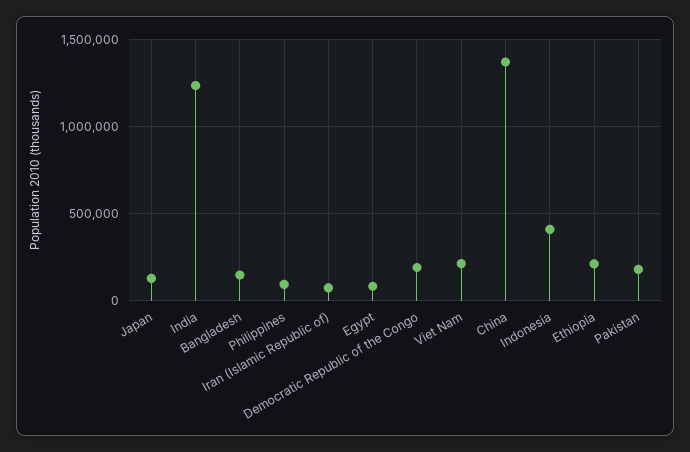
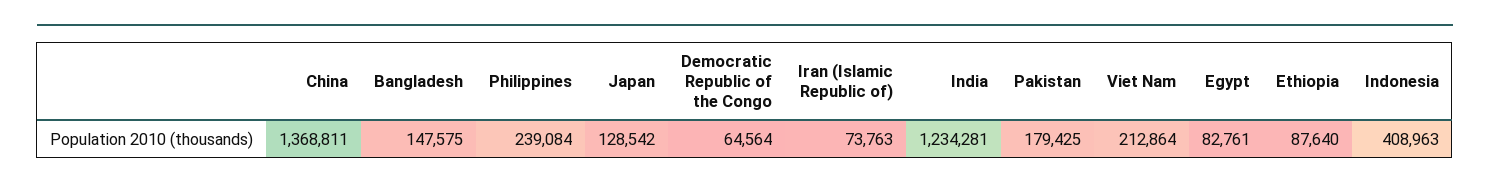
  {
    "Japan": 128542,
    "India": 1234281,
    "Bangladesh": 147575,
-   "Philippines": 100000,
+   "Philippines": 239084,
    "Iran (Islamic Republic of)": 73763,
    "Egypt": 82761,
-   "Democratic Republic of the Congo": 200000,
+   "Democratic Republic of the Congo": 64564,
    "Viet Nam": 212864,
    "China": 1368811,
    "Indonesia": 408963,
-   "Ethiopia": 200000,
+   "Ethiopia": 87640,
    "Pakistan": 179425
  }

